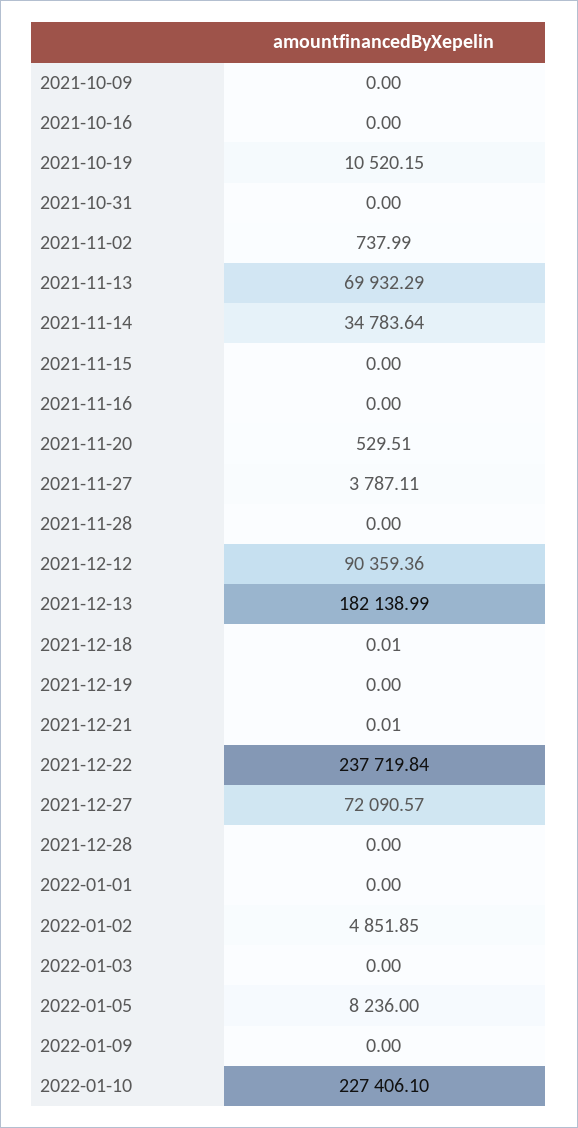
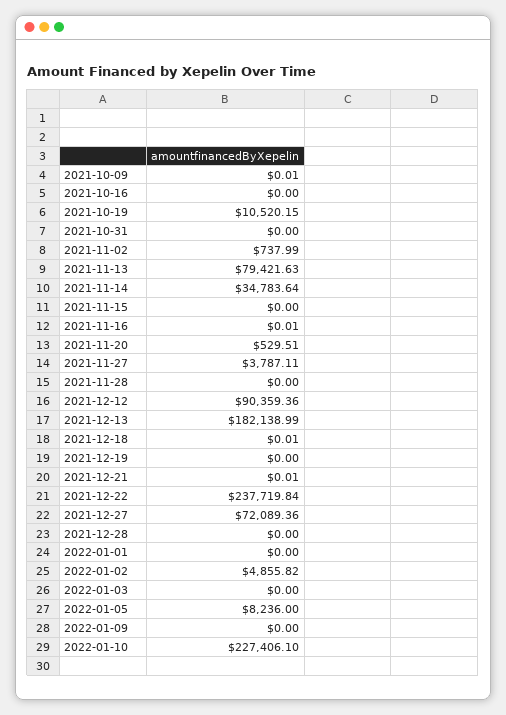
  {
-   "2021-10-09": 0,
+   "2021-10-09": 0.01,
    "2021-10-16": 0,
    "2021-10-19": 10520.15,
    "2021-10-31": 0,
    "2021-11-02": 737.99,
-   "2021-11-13": 69932.29,
+   "2021-11-13": 79421.63,
    "2021-11-14": 34783.64,
    "2021-11-15": 0,
-   "2021-11-16": 0,
+   "2021-11-16": 0.01,
    "2021-11-20": 529.51,
    "2021-11-27": 3787.11,
    "2021-11-28": 0,
    "2021-12-12": 90359.36,
    "2021-12-13": 182138.99,
    "2021-12-18": 0.01,
    "2021-12-19": 0,
    "2021-12-21": 0.01,
    "2021-12-22": 237719.84,
-   "2021-12-27": 72090.57,
+   "2021-12-27": 72089.36,
    "2021-12-28": 0,
    "2022-01-01": 0,
-   "2022-01-02": 4851.85,
+   "2022-01-02": 4855.82,
    "2022-01-03": 0,
    "2022-01-05": 8236,
    "2022-01-09": 0,
    "2022-01-10": 227406.1
  }

